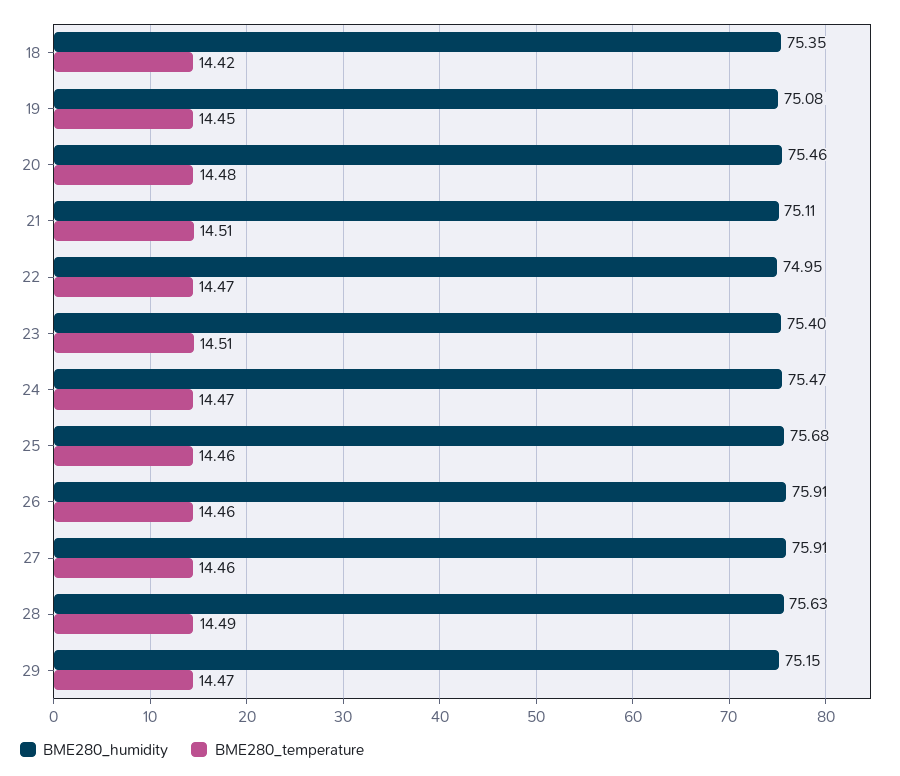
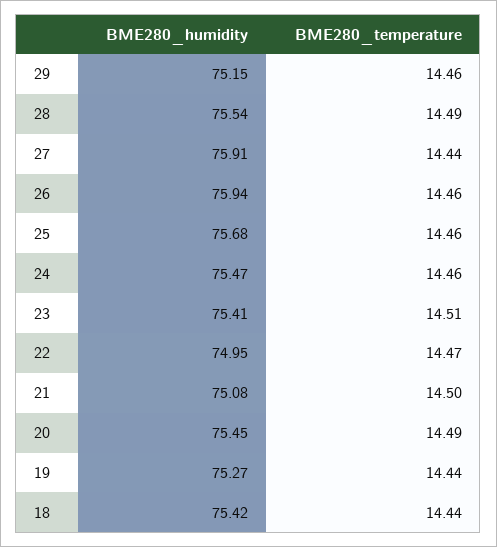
  {
    "BME280_humidity": {
-     "18": 75.35,
+     "18": 75.42,
-     "19": 75.08,
+     "19": 75.27,
-     "20": 75.46,
+     "20": 75.45,
-     "21": 75.11,
+     "21": 75.08,
      "22": 74.95,
-     "23": 75.4,
+     "23": 75.41,
      "24": 75.47,
      "25": 75.68,
-     "26": 75.91,
+     "26": 75.94,
      "27": 75.91,
-     "28": 75.63,
+     "28": 75.54,
      "29": 75.15
    },
    "BME280_temperature": {
-     "18": 14.42,
+     "18": 14.44,
-     "19": 14.45,
+     "19": 14.44,
-     "20": 14.48,
+     "20": 14.49,
-     "21": 14.51,
+     "21": 14.5,
      "22": 14.47,
      "23": 14.51,
-     "24": 14.47,
+     "24": 14.46,
      "25": 14.46,
      "26": 14.46,
-     "27": 14.46,
+     "27": 14.44,
      "28": 14.49,
-     "29": 14.47
+     "29": 14.46
    }
  }

